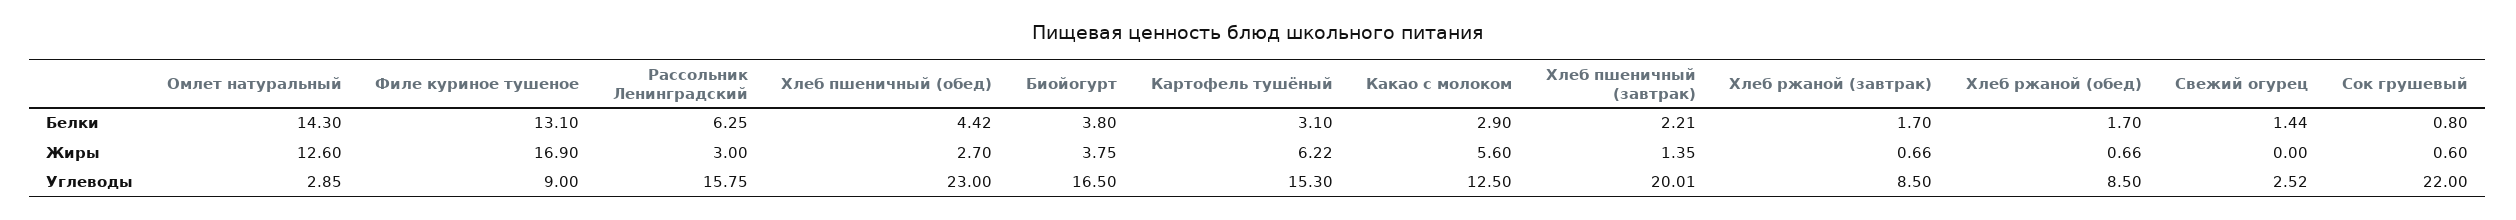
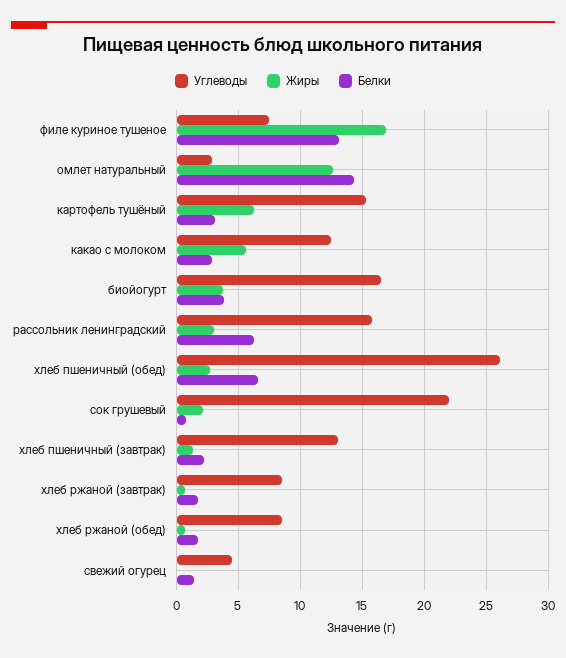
  {
    "Белки": {
      "Омлет натуральный": 14.3,
      "Филе куриное тушеное": 13.1,
      "Рассольник Ленинградский": 6.25,
-     "Хлеб пшеничный (обед)": 4.42,
+     "Хлеб пшеничный (обед)": 6.5,
      "Биойогурт": 3.8,
      "Картофель тушёный": 3.1,
      "Какао с молоком": 2.9,
      "Хлеб пшеничный (завтрак)": 2.21,
      "Хлеб ржаной (завтрак)": 1.7,
      "Хлеб ржаной (обед)": 1.7,
      "Свежий огурец": 1.44,
      "Сок грушевый": 0.8
    },
    "Жиры": {
      "Омлет натуральный": 12.6,
      "Филе куриное тушеное": 16.9,
      "Рассольник Ленинградский": 3,
      "Хлеб пшеничный (обед)": 2.7,
      "Биойогурт": 3.75,
      "Картофель тушёный": 6.22,
      "Какао с молоком": 5.6,
      "Хлеб пшеничный (завтрак)": 1.35,
      "Хлеб ржаной (завтрак)": 0.66,
      "Хлеб ржаной (обед)": 0.66,
      "Свежий огурец": 0,
-     "Сок грушевый": 0.6
+     "Сок грушевый": 2
    },
    "Углеводы": {
      "Омлет натуральный": 2.85,
-     "Филе куриное тушеное": 9,
+     "Филе куриное тушеное": 7.5,
      "Рассольник Ленинградский": 15.75,
-     "Хлеб пшеничный (обед)": 23,
+     "Хлеб пшеничный (обед)": 26,
      "Биойогурт": 16.5,
      "Картофель тушёный": 15.3,
      "Какао с молоком": 12.5,
-     "Хлеб пшеничный (завтрак)": 20.01,
+     "Хлеб пшеничный (завтрак)": 13,
      "Хлеб ржаной (завтрак)": 8.5,
      "Хлеб ржаной (обед)": 8.5,
-     "Свежий огурец": 2.52,
+     "Свежий огурец": 4.5,
      "Сок грушевый": 22
    }
  }

